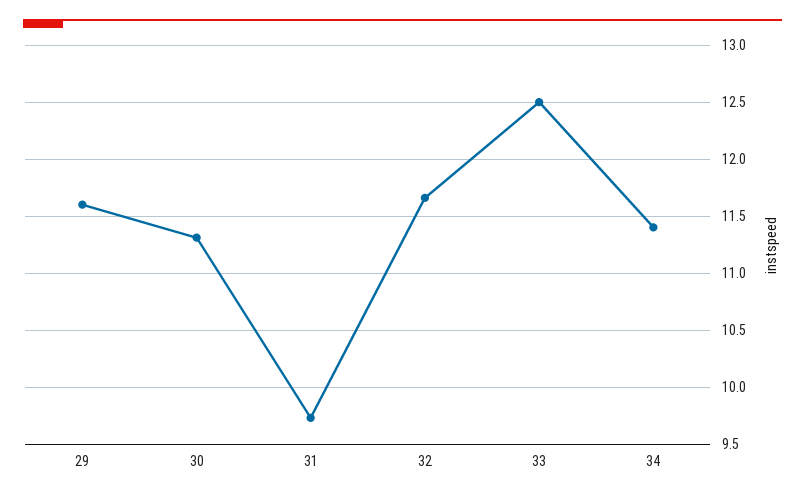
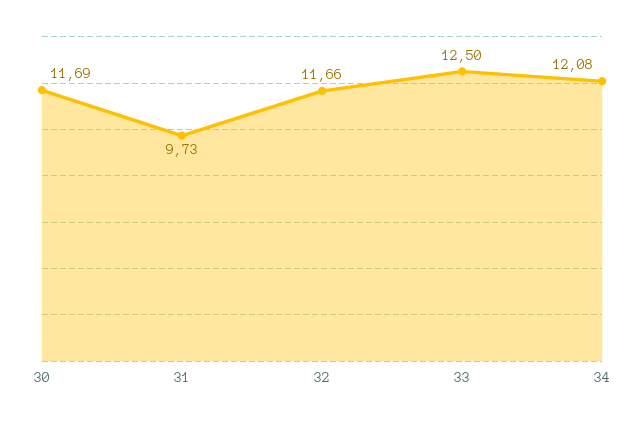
  {
-   "29": 11.6,
-   "30": 11.3,
+   "30": 11.69,
    "31": 9.73,
    "32": 11.66,
    "33": 12.5,
-   "34": 11.4
+   "34": 12.08
  }

